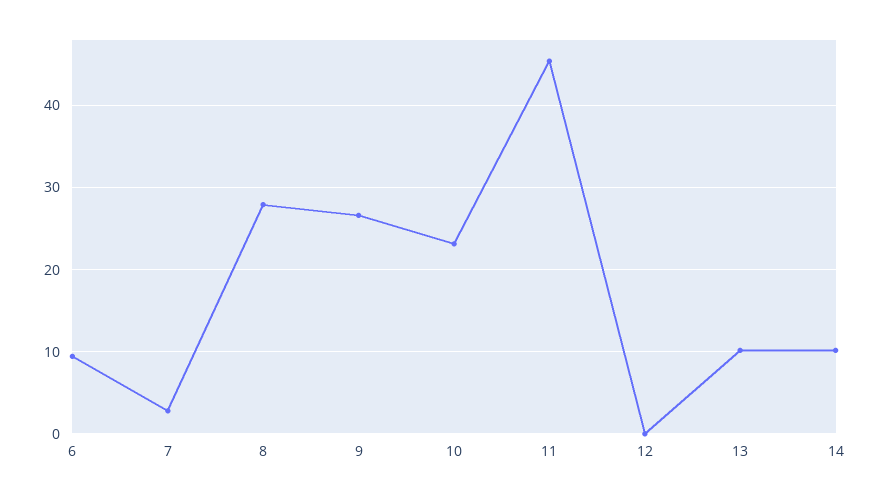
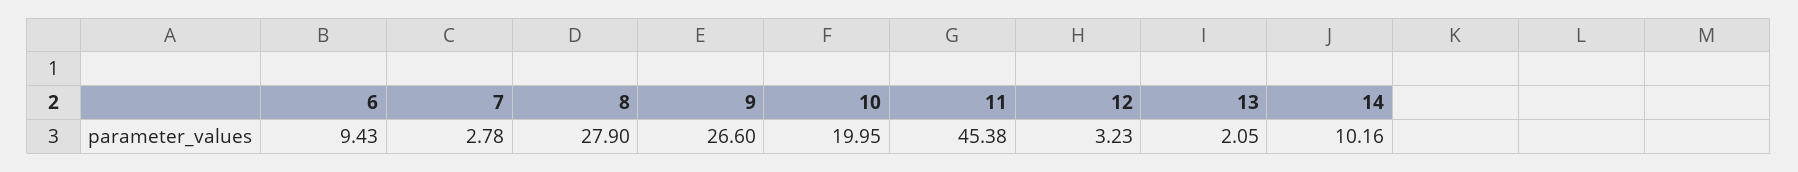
  {
    "6": 9.43,
    "7": 2.78,
    "8": 27.9,
    "9": 26.6,
-   "10": 23,
+   "10": 19.95,
    "11": 45.38,
-   "12": 0,
+   "12": 3.23,
-   "13": 10,
+   "13": 2.05,
    "14": 10.16
  }

